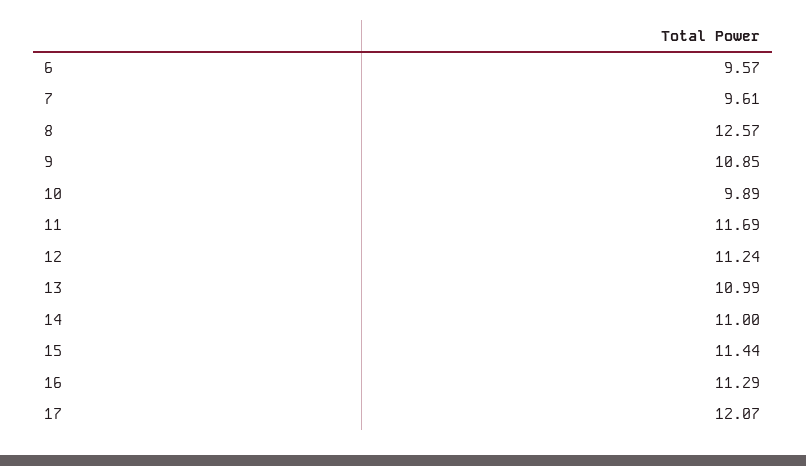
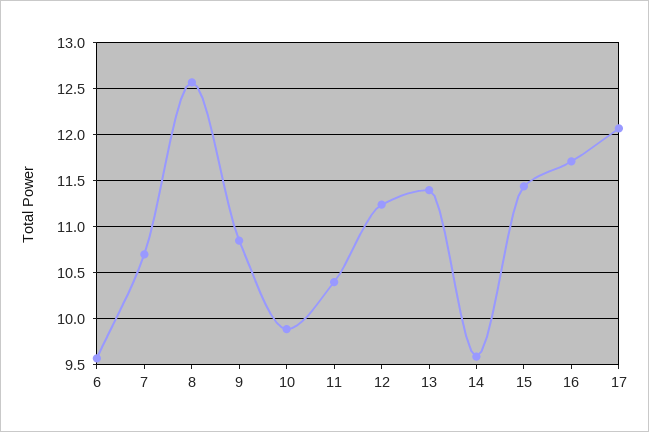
  {
    "6": 9.57,
-   "7": 9.61,
+   "7": 10.7,
    "8": 12.57,
    "9": 10.85,
    "10": 9.89,
-   "11": 11.69,
+   "11": 10.4,
    "12": 11.24,
-   "13": 10.99,
+   "13": 11.4,
-   "14": 11,
+   "14": 9.6,
    "15": 11.44,
-   "16": 11.29,
+   "16": 11.7,
    "17": 12.07
  }

